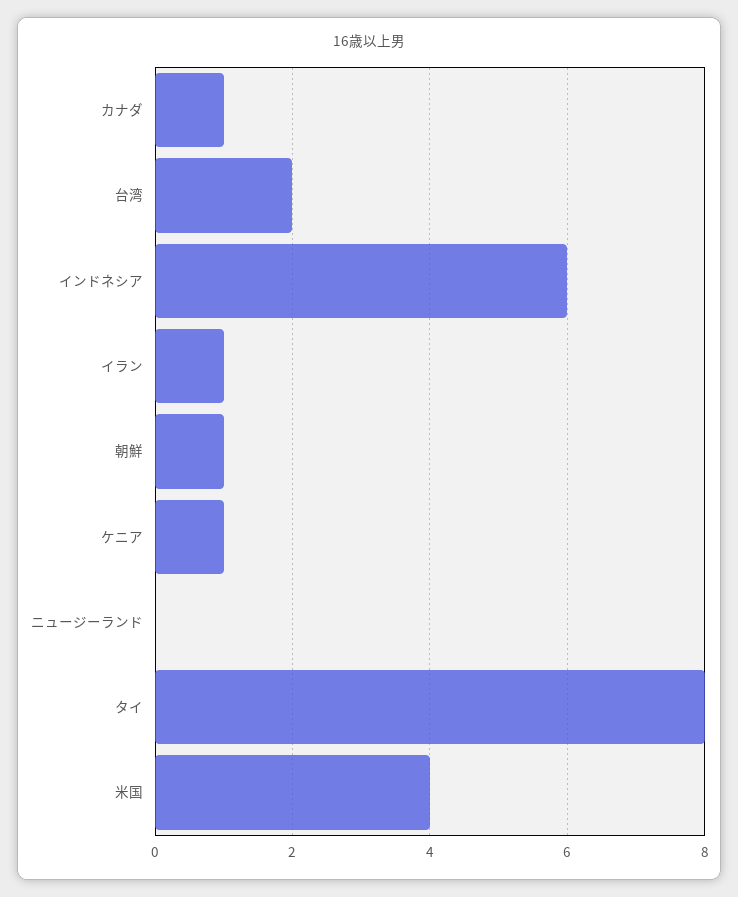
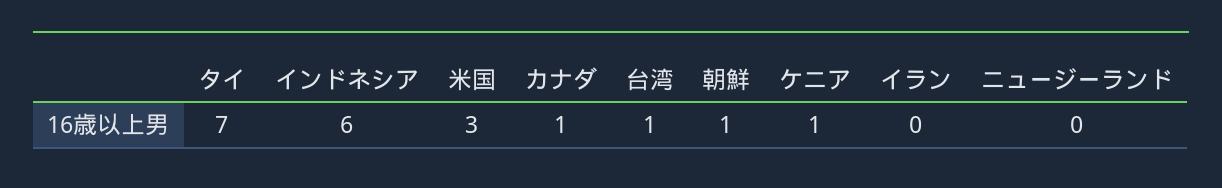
  {
    "カナダ": 1,
-   "台湾": 2,
+   "台湾": 1,
    "インドネシア": 6,
-   "イラン": 1,
+   "イラン": 0,
    "朝鮮": 1,
    "ケニア": 1,
    "ニュージーランド": 0,
-   "タイ": 8,
+   "タイ": 7,
-   "米国": 4
+   "米国": 3
  }

